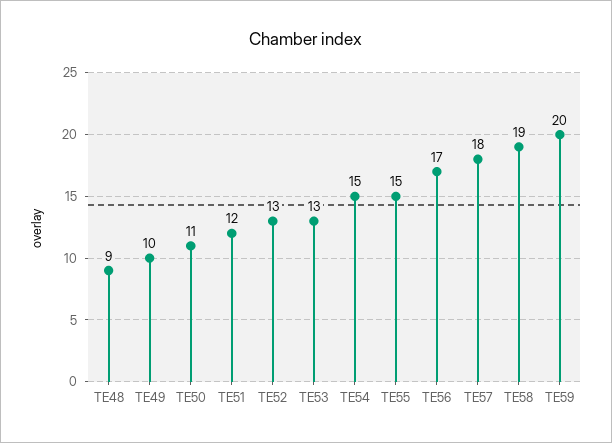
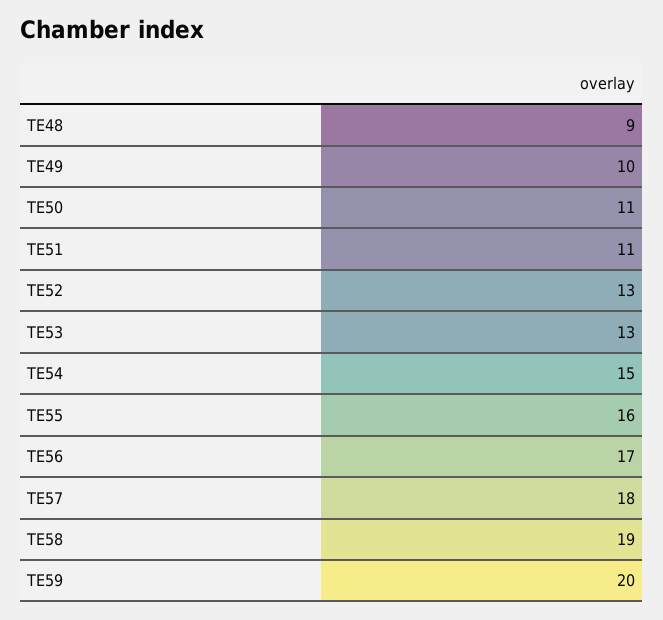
  {
    "TE48": 9,
    "TE49": 10,
    "TE50": 11,
-   "TE51": 12,
+   "TE51": 11,
    "TE52": 13,
    "TE53": 13,
    "TE54": 15,
-   "TE55": 15,
+   "TE55": 16,
    "TE56": 17,
    "TE57": 18,
    "TE58": 19,
    "TE59": 20
  }

